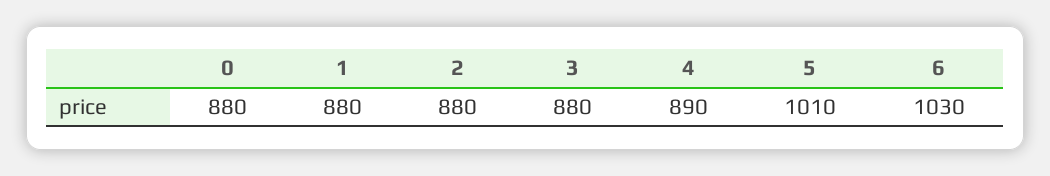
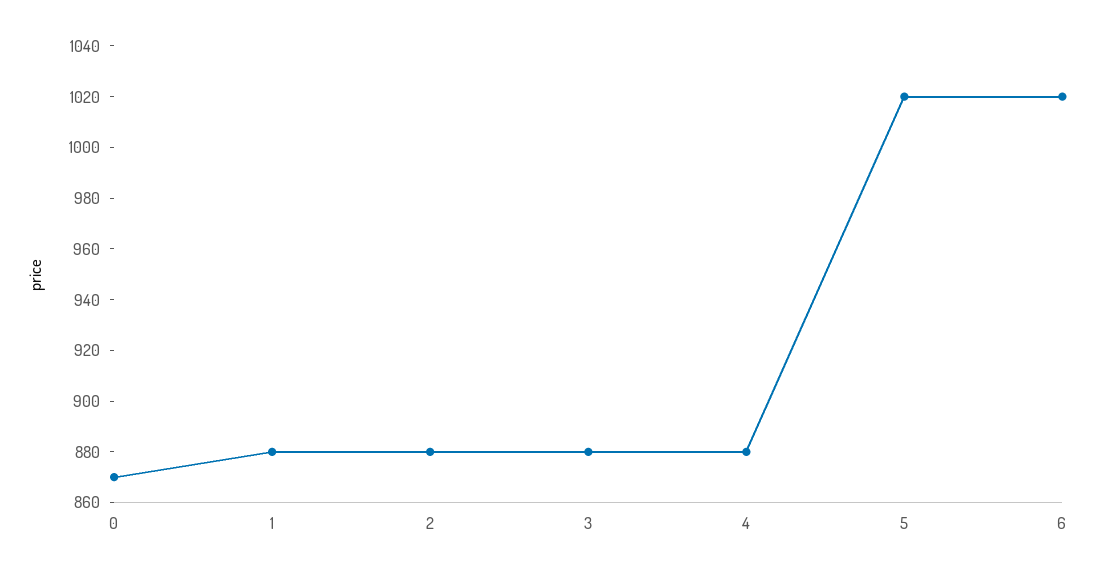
  {
-   "0": 880,
+   "0": 870,
    "1": 880,
    "2": 880,
    "3": 880,
-   "4": 890,
+   "4": 880,
-   "5": 1010,
+   "5": 1020,
-   "6": 1030
+   "6": 1020
  }

